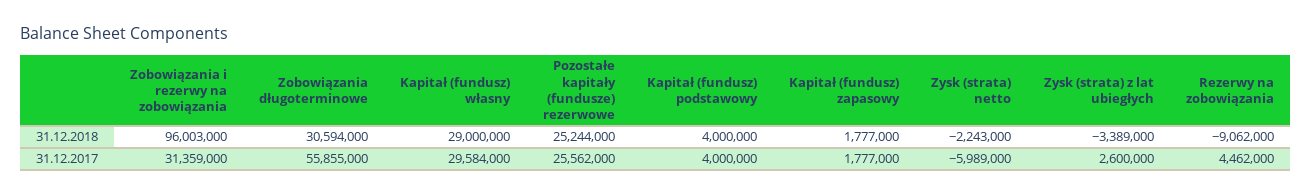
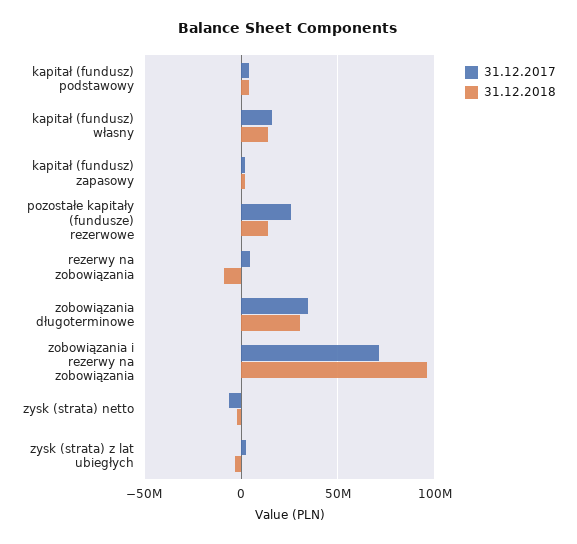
  {
    "31.12.2018": {
      "Zobowiązania i rezerwy na zobowiązania": 96003000,
      "Zobowiązania długoterminowe": 30594000,
-     "Kapitał (fundusz) własny": 29000000,
+     "Kapitał (fundusz) własny": 15000000,
-     "Pozostałe kapitały (fundusze) rezerwowe": 25244000,
+     "Pozostałe kapitały (fundusze) rezerwowe": 15000000,
      "Kapitał (fundusz) podstawowy": 4000000,
      "Kapitał (fundusz) zapasowy": 1777000,
      "Zysk (strata) netto": -2243000,
      "Zysk (strata) z lat ubiegłych": -3389000,
      "Rezerwy na zobowiązania": -9062000
    },
    "31.12.2017": {
-     "Zobowiązania i rezerwy na zobowiązania": 31359000,
+     "Zobowiązania i rezerwy na zobowiązania": 70000000,
-     "Zobowiązania długoterminowe": 55855000,
+     "Zobowiązania długoterminowe": 35000000,
-     "Kapitał (fundusz) własny": 29584000,
+     "Kapitał (fundusz) własny": 15000000,
      "Pozostałe kapitały (fundusze) rezerwowe": 25562000,
      "Kapitał (fundusz) podstawowy": 4000000,
      "Kapitał (fundusz) zapasowy": 1777000,
      "Zysk (strata) netto": -5989000,
      "Zysk (strata) z lat ubiegłych": 2600000,
      "Rezerwy na zobowiązania": 4462000
    }
  }

